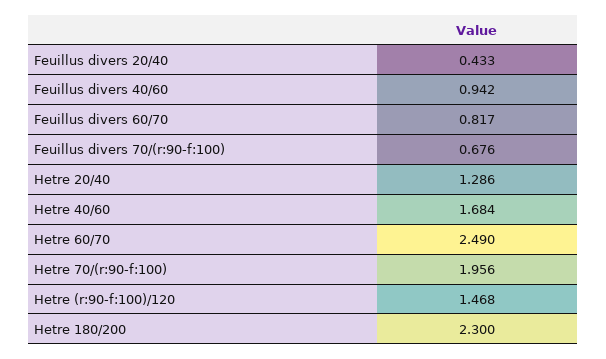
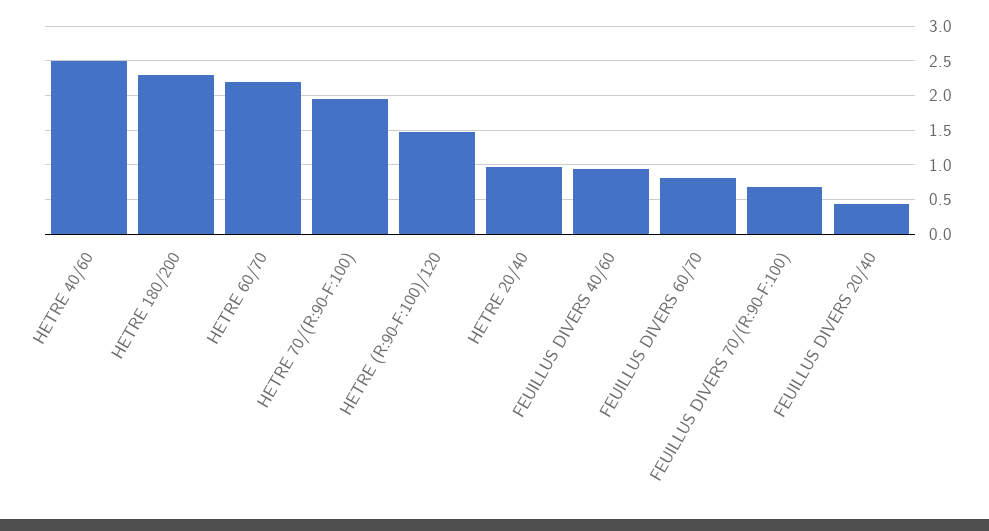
  {
    "Feuillus divers 20/40": 0.433,
    "Feuillus divers 40/60": 0.942,
    "Feuillus divers 60/70": 0.817,
    "Feuillus divers 70/(r:90-f:100)": 0.676,
-   "Hetre 20/40": 1.286,
+   "Hetre 20/40": 1,
-   "Hetre 40/60": 1.684,
+   "Hetre 40/60": 2.5,
-   "Hetre 60/70": 2.49,
+   "Hetre 60/70": 2.2,
    "Hetre 70/(r:90-f:100)": 1.956,
    "Hetre (r:90-f:100)/120": 1.468,
    "Hetre 180/200": 2.3
  }

